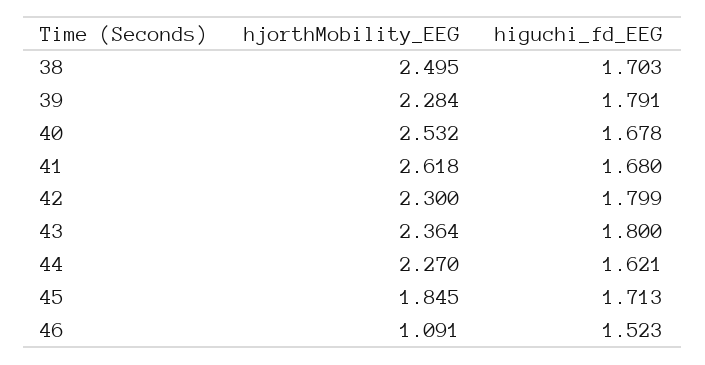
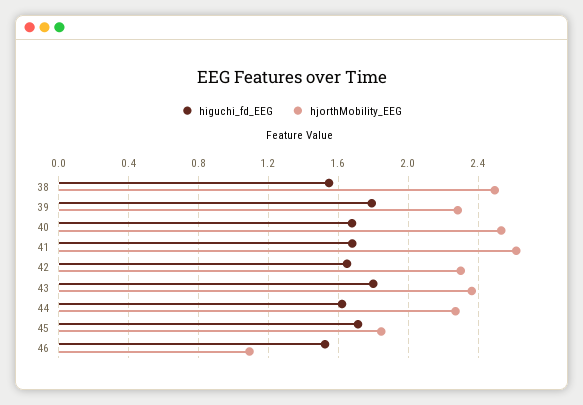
  {
    "hjorthMobility_EEG": {
      "38": 2.495,
      "39": 2.284,
      "40": 2.532,
      "41": 2.618,
      "42": 2.3,
      "43": 2.364,
      "44": 2.27,
      "45": 1.845,
      "46": 1.091
    },
    "higuchi_fd_EEG": {
-     "38": 1.703,
+     "38": 1.55,
      "39": 1.791,
      "40": 1.678,
      "41": 1.68,
-     "42": 1.799,
+     "42": 1.65,
      "43": 1.8,
      "44": 1.621,
      "45": 1.713,
      "46": 1.523
    }
  }

